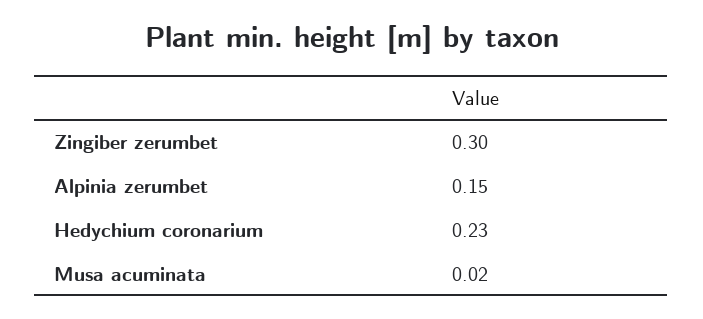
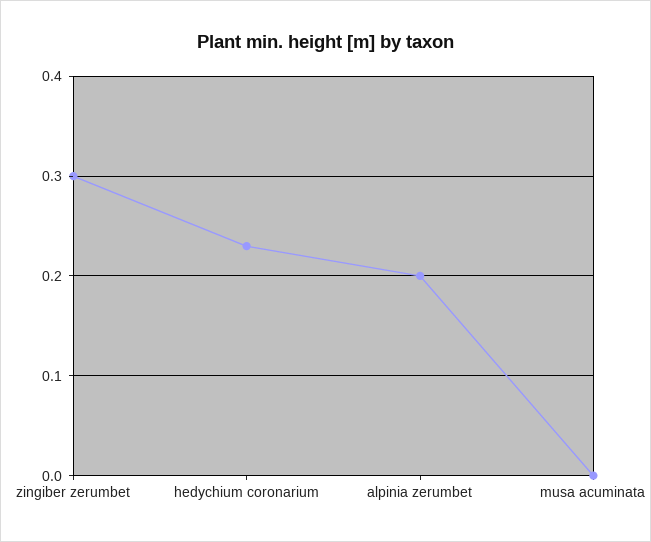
  {
    "Zingiber zerumbet": 0.3,
-   "Alpinia zerumbet": 0.15,
+   "Alpinia zerumbet": 0.2,
    "Hedychium coronarium": 0.23,
-   "Musa acuminata": 0.02
+   "Musa acuminata": 0
  }

